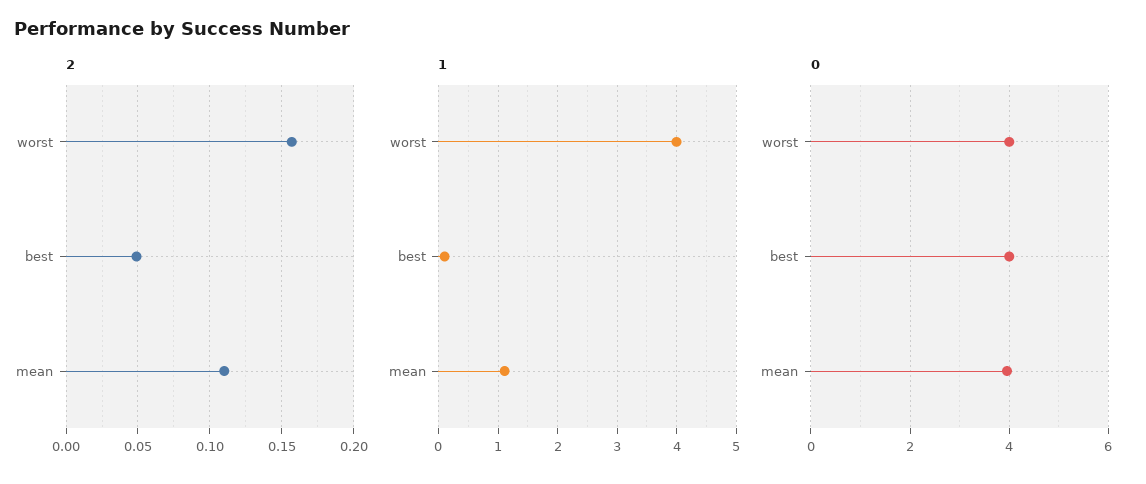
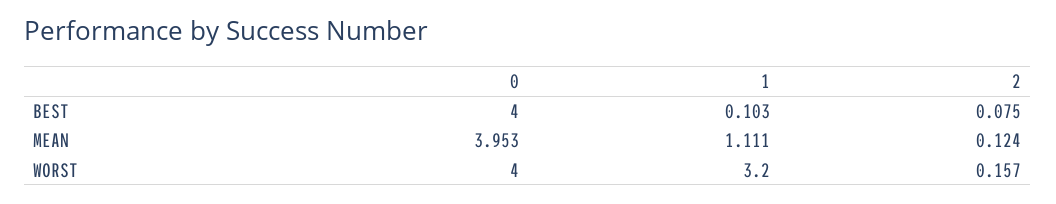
  {
    "2": {
      "worst": 0.157,
-     "best": 0.05,
+     "best": 0.075,
-     "mean": 0.11
+     "mean": 0.124
    },
    "1": {
-     "worst": 4,
+     "worst": 3.2,
      "best": 0.103,
      "mean": 1.111
    },
    "0": {
      "worst": 4,
      "best": 4,
      "mean": 3.953
    }
  }

